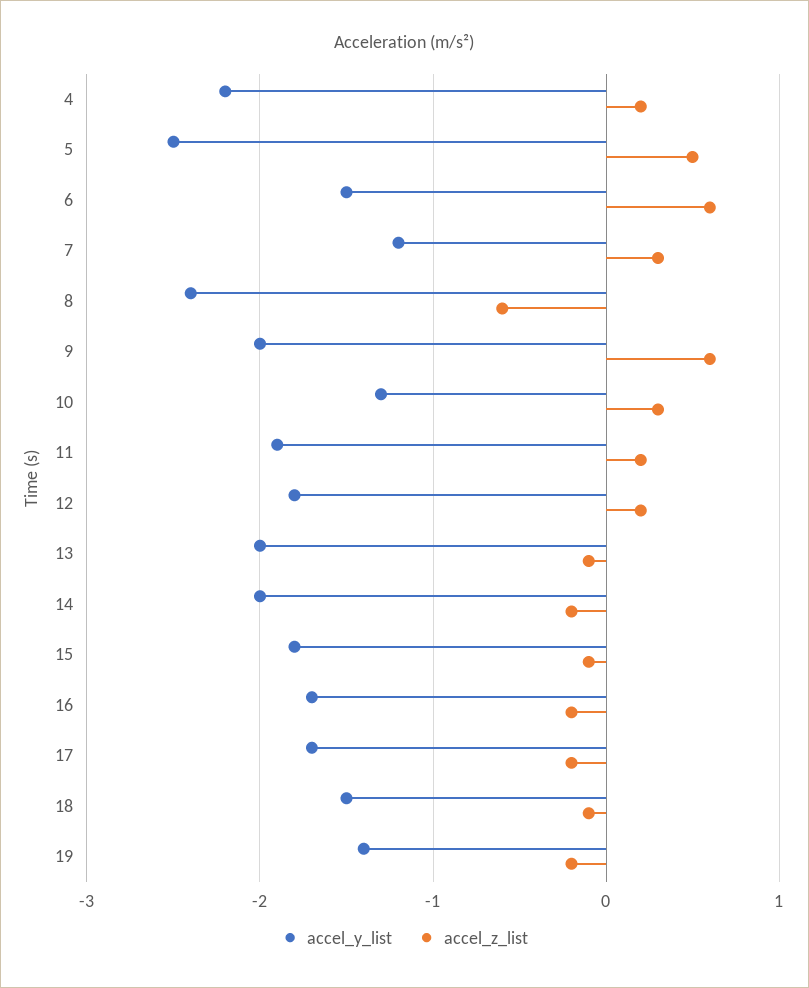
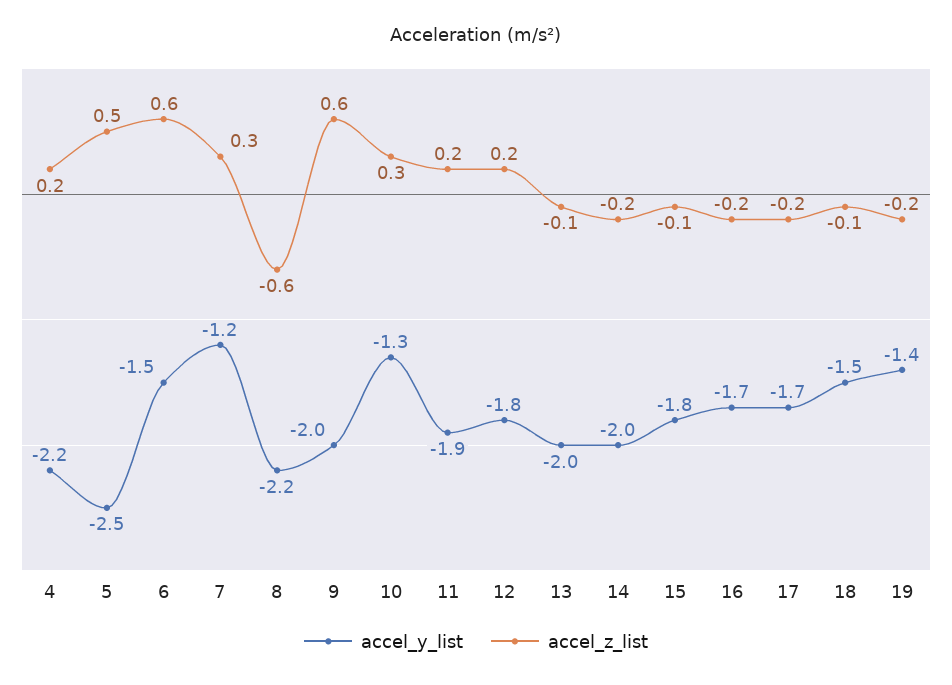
  {
    "accel_y_list": {
      "4": -2.2,
      "5": -2.5,
      "6": -1.5,
      "7": -1.2,
-     "8": -2.4,
+     "8": -2.2,
      "9": -2,
      "10": -1.3,
      "11": -1.9,
      "12": -1.8,
      "13": -2,
      "14": -2,
      "15": -1.8,
      "16": -1.7,
      "17": -1.7,
      "18": -1.5,
      "19": -1.4
    },
    "accel_z_list": {
      "4": 0.2,
      "5": 0.5,
      "6": 0.6,
      "7": 0.3,
      "8": -0.6,
      "9": 0.6,
      "10": 0.3,
      "11": 0.2,
      "12": 0.2,
      "13": -0.1,
      "14": -0.2,
      "15": -0.1,
      "16": -0.2,
      "17": -0.2,
      "18": -0.1,
      "19": -0.2
    }
  }

